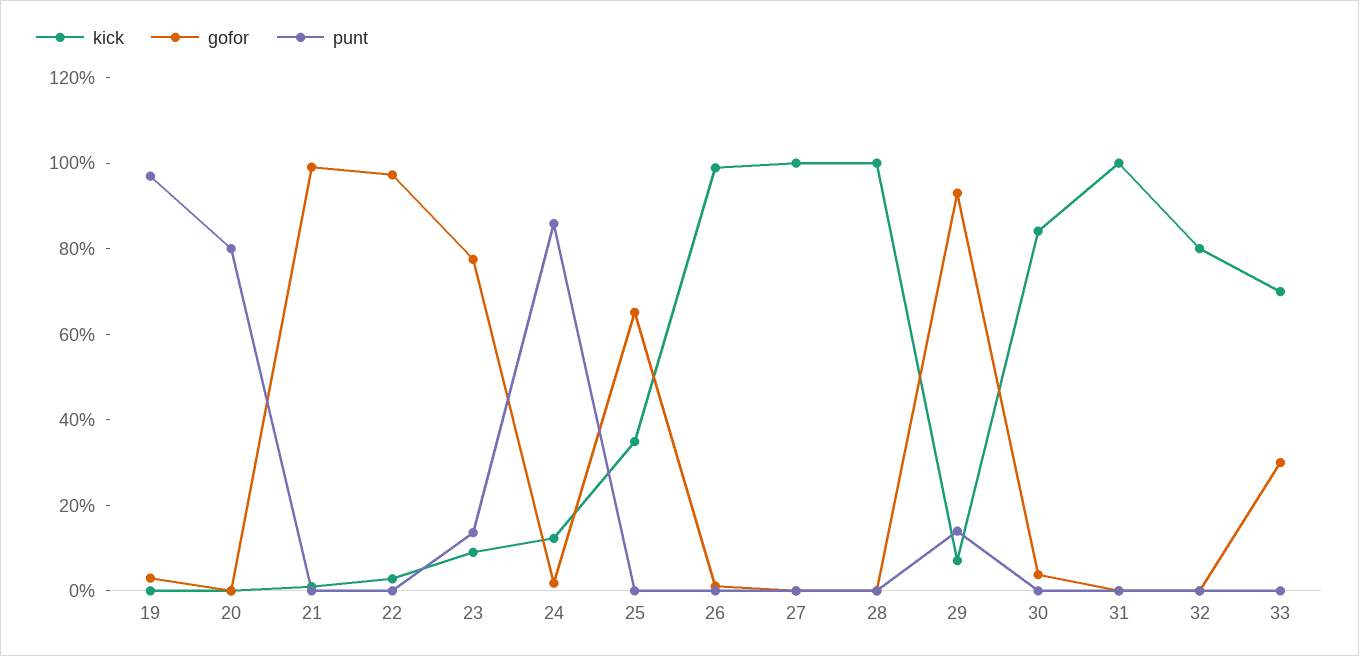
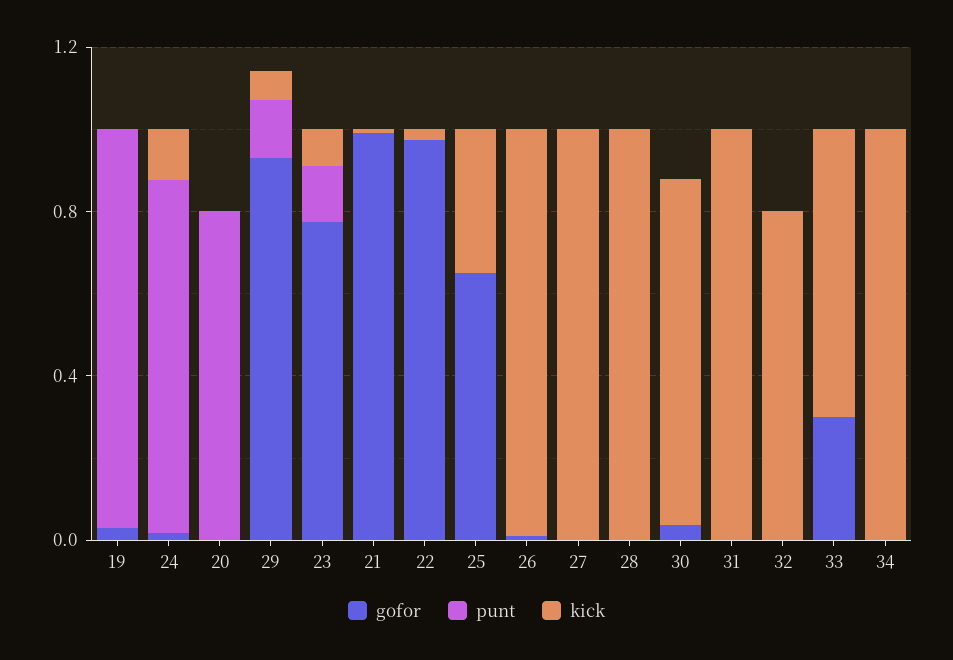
  {
    "kick": {
      "19": 0,
      "20": 0,
      "21": 0,
      "22": 0.05,
      "23": 0.1,
      "24": 0.1,
      "25": 0.35,
      "26": 1,
      "27": 1,
      "28": 1,
      "29": 0.05,
      "30": 0.85,
      "31": 1,
      "32": 0.8,
-     "33": 0.7
+     "33": 0.7,
+     "34": 1
    },
    "gofor": {
      "19": 0.05,
      "20": 0,
      "21": 1,
      "22": 0.95,
      "23": 0.8,
      "24": 0,
      "25": 0.65,
      "26": 0,
      "27": 0,
      "28": 0,
      "29": 0.95,
      "30": 0.05,
      "31": 0,
      "32": 0,
-     "33": 0.3
+     "33": 0.3,
+     "34": 0
    },
    "punt": {
      "19": 0.95,
      "20": 0.8,
      "21": 0,
      "22": 0,
      "23": 0.15,
      "24": 0.85,
      "25": 0,
      "26": 0,
      "27": 0,
      "28": 0,
      "29": 0.15,
      "30": 0,
      "31": 0,
      "32": 0,
-     "33": 0
+     "33": 0,
+     "34": 0
    }
  }

